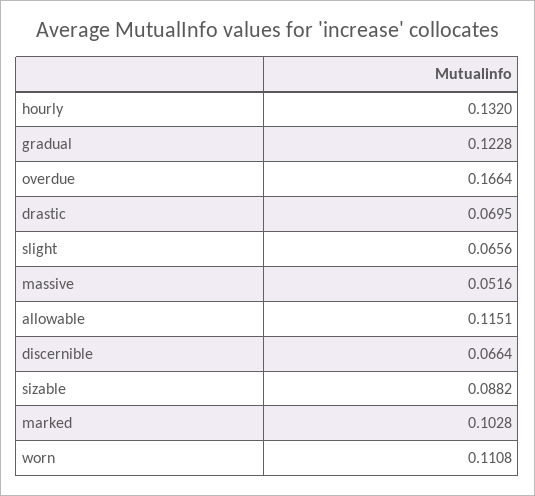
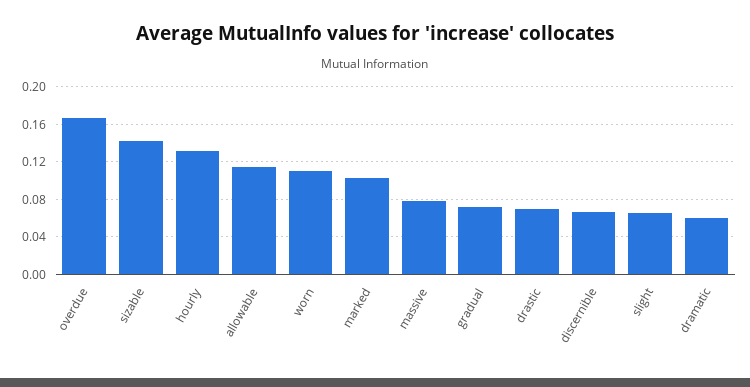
  {
    "hourly": 0.132,
-   "gradual": 0.1228,
+   "gradual": 0.07,
    "overdue": 0.1664,
    "drastic": 0.0695,
    "slight": 0.0656,
-   "massive": 0.0516,
+   "massive": 0.08,
    "allowable": 0.1151,
    "discernible": 0.0664,
-   "sizable": 0.0882,
+   "sizable": 0.14,
    "marked": 0.1028,
-   "worn": 0.1108
+   "worn": 0.1108,
+   "dramatic": 0.06
  }

